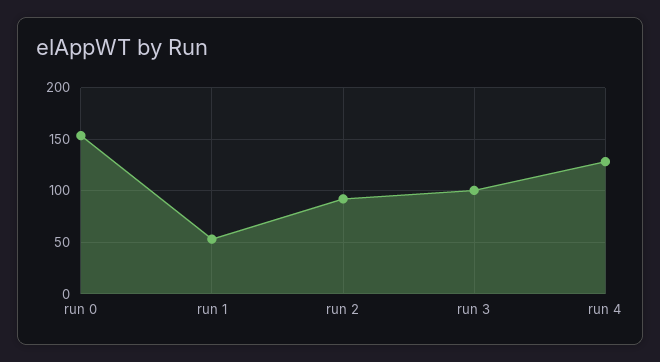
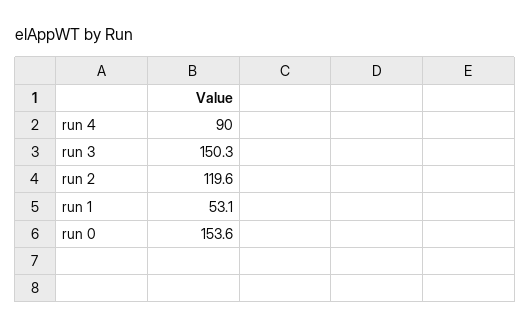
  {
    "run 0": 153.6,
    "run 1": 53.1,
-   "run 2": 90,
+   "run 2": 119.6,
-   "run 3": 100,
+   "run 3": 150.3,
-   "run 4": 130
+   "run 4": 90
  }

